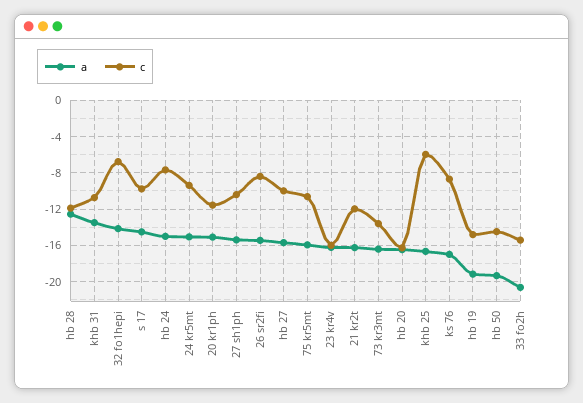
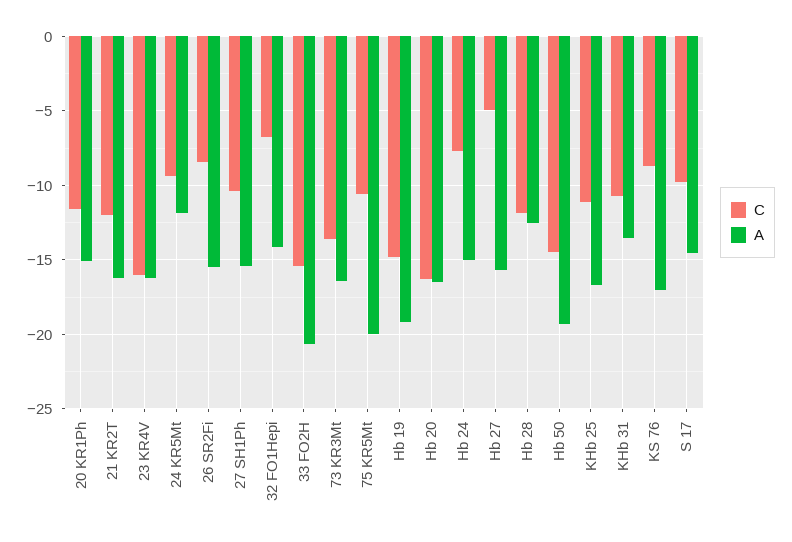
  {
    "a": {
      "hb 28": -12.5,
      "khb 31": -13.5,
      "32 fo1hepi": -14,
      "s 17": -14.5,
      "hb 24": -15,
-     "24 kr5mt": -15,
+     "24 kr5mt": -12,
      "20 kr1ph": -15,
      "27 sh1ph": -15.5,
      "26 sr2fi": -15.5,
      "hb 27": -15.5,
-     "75 kr5mt": -16,
+     "75 kr5mt": -20,
      "23 kr4v": -16,
      "21 kr2t": -16,
      "73 kr3mt": -16.5,
      "hb 20": -16.5,
      "khb 25": -16.5,
      "ks 76": -17,
      "hb 19": -19,
      "hb 50": -19.5,
      "33 fo2h": -20.5
    },
    "c": {
      "hb 28": -12,
      "khb 31": -10.5,
      "32 fo1hepi": -7,
      "s 17": -10,
      "hb 24": -7.5,
      "24 kr5mt": -9.5,
      "20 kr1ph": -11.5,
      "27 sh1ph": -10.5,
      "26 sr2fi": -8.5,
-     "hb 27": -10,
+     "hb 27": -5,
      "75 kr5mt": -10.5,
      "23 kr4v": -16,
      "21 kr2t": -12,
      "73 kr3mt": -13.5,
      "hb 20": -16.5,
-     "khb 25": -6,
+     "khb 25": -11,
      "ks 76": -8.5,
      "hb 19": -15,
      "hb 50": -14.5,
      "33 fo2h": -15.5
    }
  }

